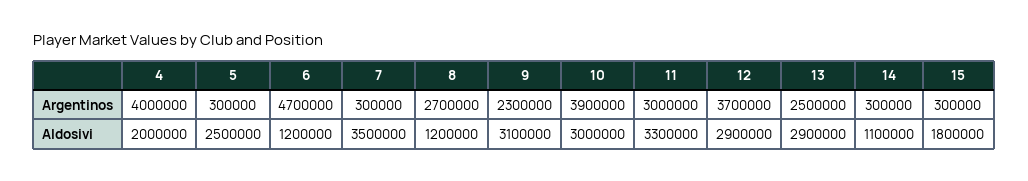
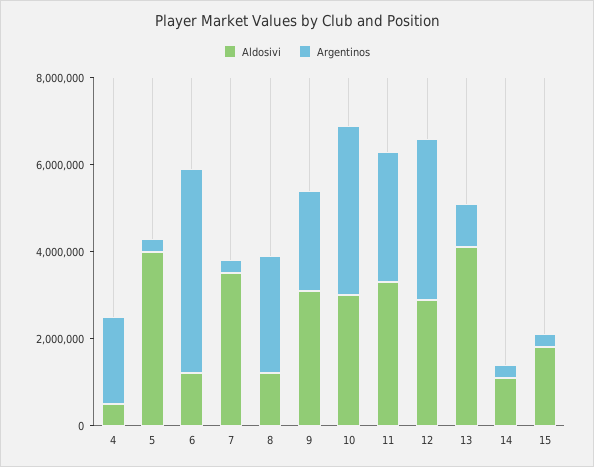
  {
    "Argentinos": {
-     "4": 4000000,
+     "4": 2000000,
      "5": 300000,
      "6": 4700000,
      "7": 300000,
      "8": 2700000,
      "9": 2300000,
      "10": 3900000,
      "11": 3000000,
      "12": 3700000,
-     "13": 2500000,
+     "13": 1000000,
      "14": 300000,
      "15": 300000
    },
    "Aldosivi": {
-     "4": 2000000,
+     "4": 500000,
-     "5": 2500000,
+     "5": 4000000,
      "6": 1200000,
      "7": 3500000,
      "8": 1200000,
      "9": 3100000,
      "10": 3000000,
      "11": 3300000,
      "12": 2900000,
-     "13": 2900000,
+     "13": 4000000,
      "14": 1100000,
      "15": 1800000
    }
  }

